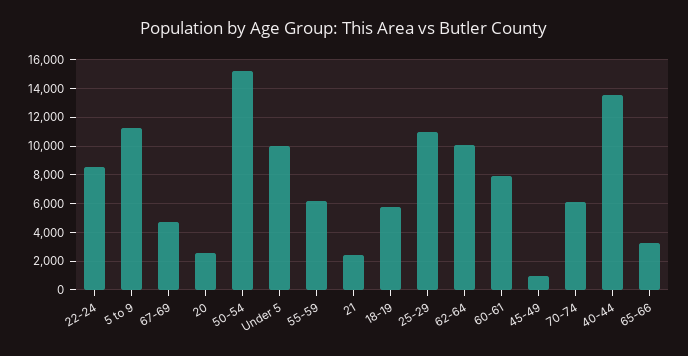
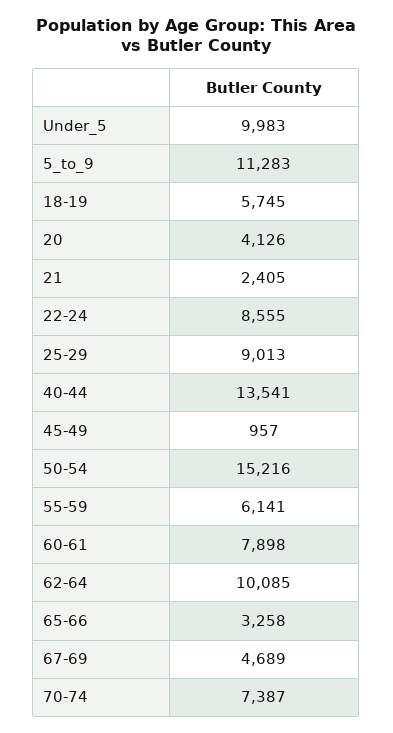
  {
    "22-24": 8555,
    "5 to 9": 11283,
    "67-69": 4689,
-   "20": 2500,
+   "20": 4126,
    "50-54": 15216,
    "Under 5": 9983,
    "55-59": 6141,
    "21": 2405,
    "18-19": 5745,
-   "25-29": 11000,
+   "25-29": 9013,
    "62-64": 10085,
    "60-61": 7898,
    "45-49": 957,
-   "70-74": 6000,
+   "70-74": 7387,
    "40-44": 13541,
    "65-66": 3258
  }

